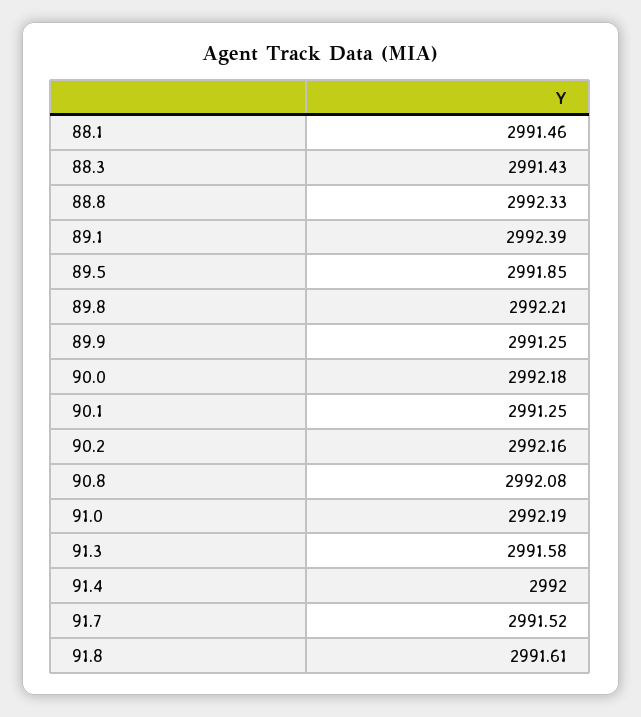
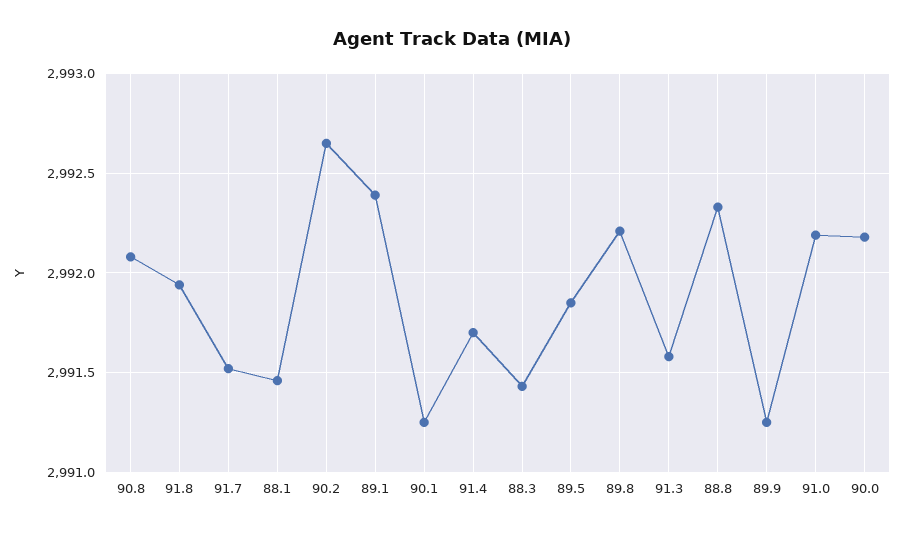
  {
    "88.1": 2991.46,
    "88.3": 2991.43,
    "88.8": 2992.33,
    "89.1": 2992.39,
    "89.5": 2991.85,
    "89.8": 2992.21,
    "89.9": 2991.25,
    "90.0": 2992.18,
    "90.1": 2991.25,
-   "90.2": 2992.16,
+   "90.2": 2992.65,
    "90.8": 2992.08,
    "91.0": 2992.19,
    "91.3": 2991.58,
-   "91.4": 2992,
+   "91.4": 2991.7,
    "91.7": 2991.52,
-   "91.8": 2991.61
+   "91.8": 2991.95
  }

